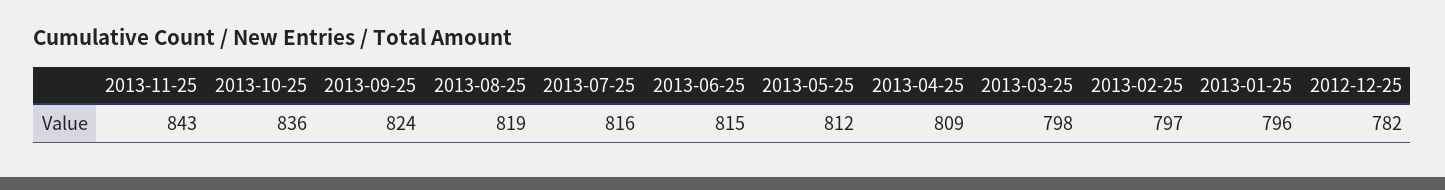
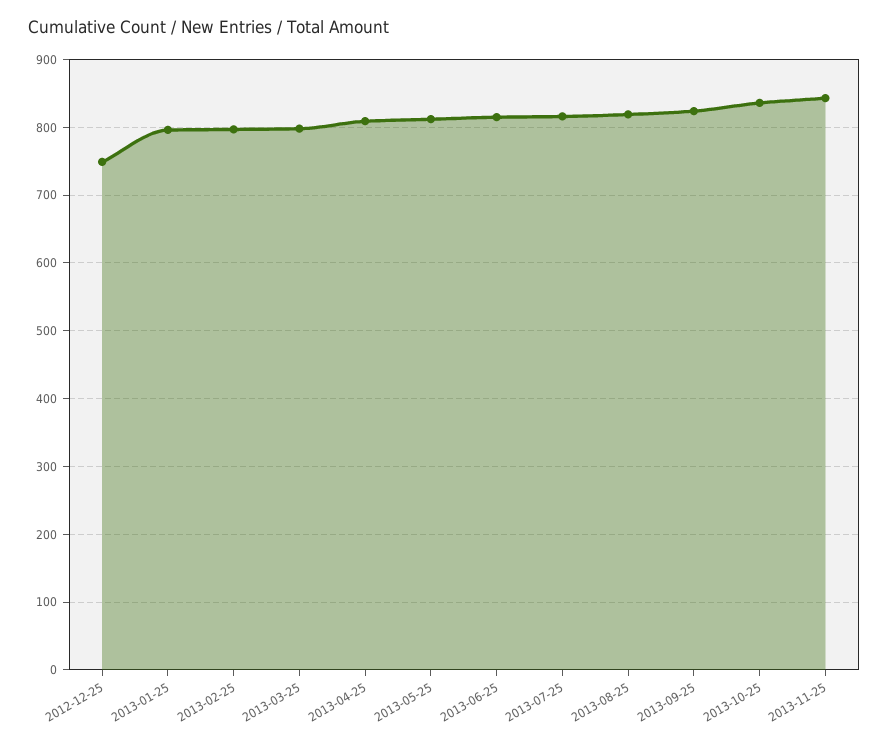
  {
    "2013-11-25": 843,
    "2013-10-25": 836,
    "2013-09-25": 824,
    "2013-08-25": 819,
    "2013-07-25": 816,
    "2013-06-25": 815,
    "2013-05-25": 812,
    "2013-04-25": 809,
    "2013-03-25": 798,
    "2013-02-25": 797,
    "2013-01-25": 796,
-   "2012-12-25": 782
+   "2012-12-25": 750
  }

